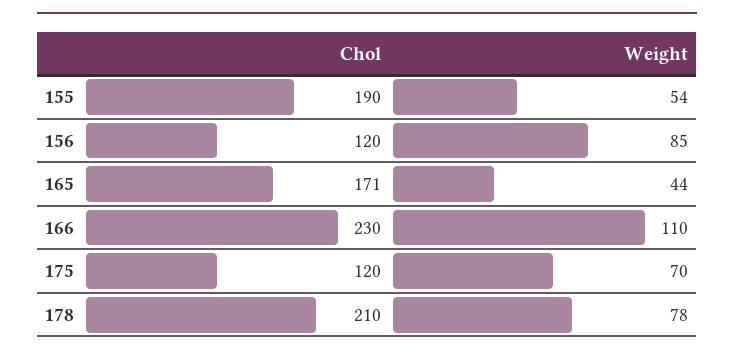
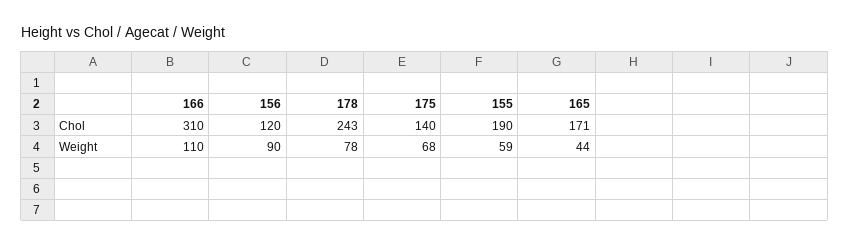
  {
    "Chol": {
      "155": 190,
      "156": 120,
      "165": 171,
-     "166": 230,
+     "166": 310,
-     "175": 120,
+     "175": 140,
-     "178": 210
+     "178": 243
    },
    "Weight": {
-     "155": 54,
+     "155": 59,
-     "156": 85,
+     "156": 90,
      "165": 44,
      "166": 110,
-     "175": 70,
+     "175": 68,
      "178": 78
    }
  }

